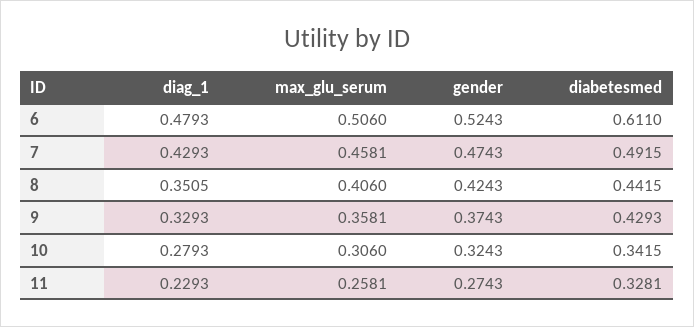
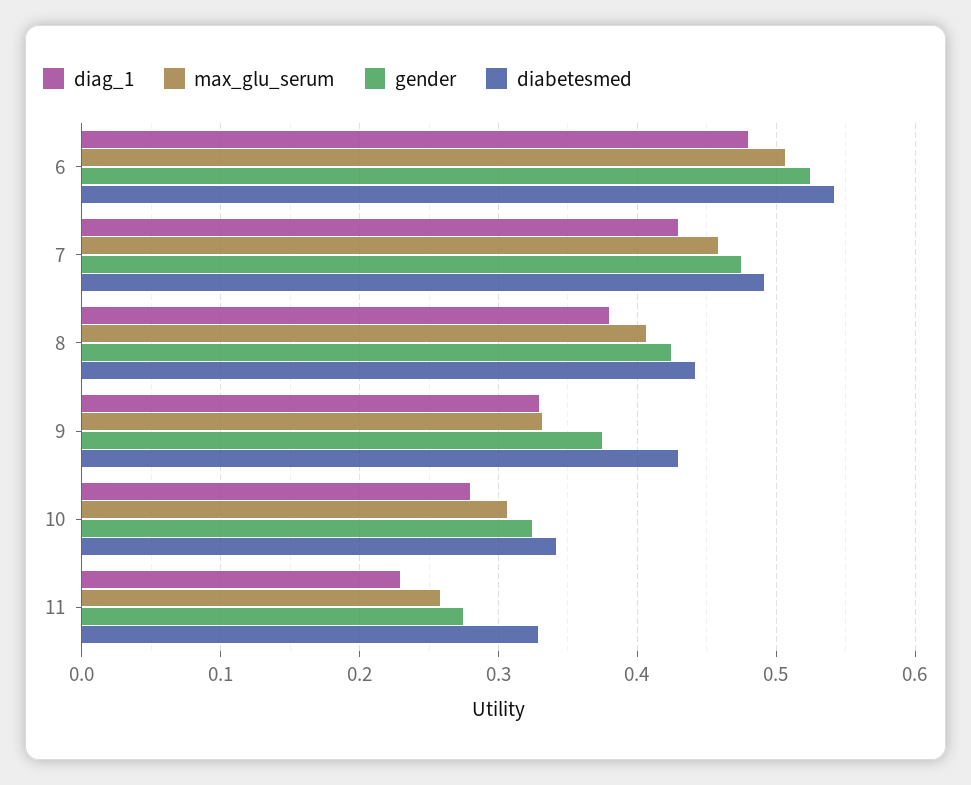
  {
    "diag_1": {
      "6": 0.4793,
      "7": 0.4293,
-     "8": 0.3505,
+     "8": 0.38,
      "9": 0.3293,
      "10": 0.2793,
      "11": 0.2293
    },
    "max_glu_serum": {
      "6": 0.506,
      "7": 0.4581,
      "8": 0.406,
-     "9": 0.3581,
+     "9": 0.33,
      "10": 0.306,
      "11": 0.2581
    },
    "gender": {
      "6": 0.5243,
      "7": 0.4743,
      "8": 0.4243,
      "9": 0.3743,
      "10": 0.3243,
      "11": 0.2743
    },
    "diabetesmed": {
-     "6": 0.611,
+     "6": 0.54,
      "7": 0.4915,
      "8": 0.4415,
      "9": 0.4293,
      "10": 0.3415,
      "11": 0.3281
    }
  }

